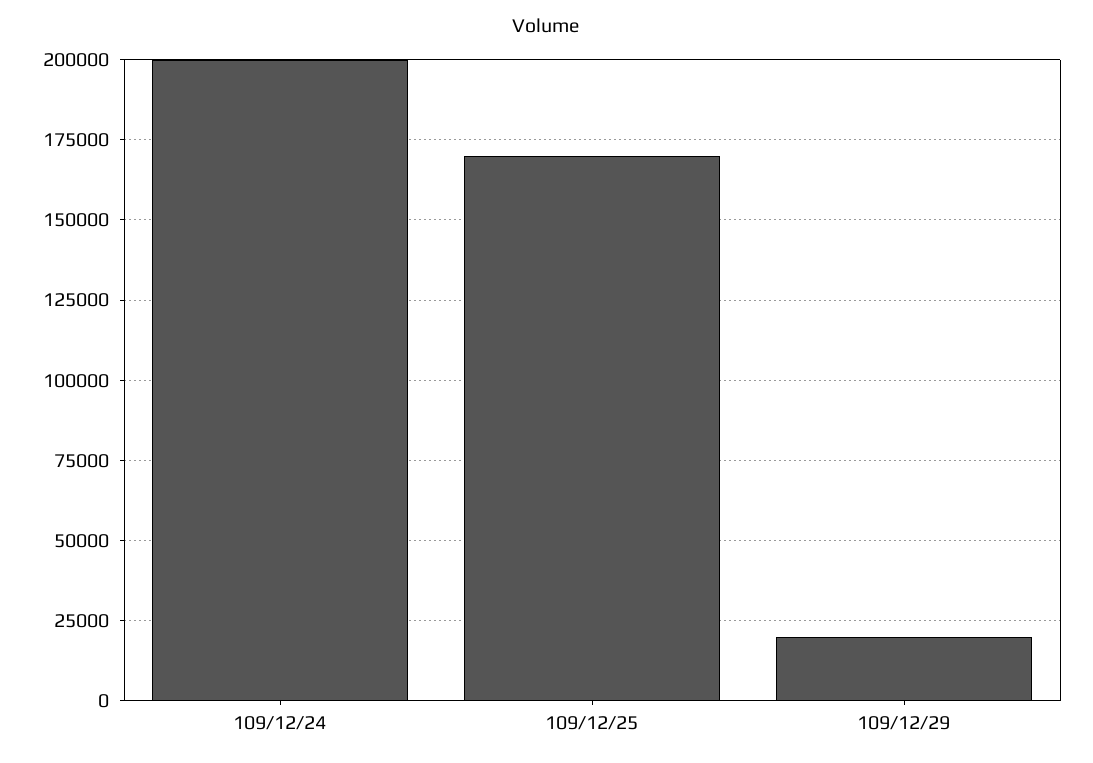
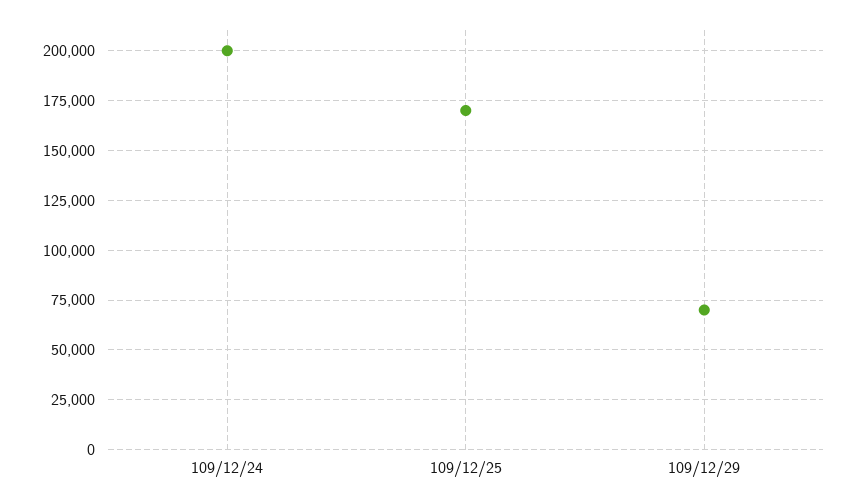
  {
    "109/12/24": 200000,
    "109/12/25": 170000,
-   "109/12/29": 20000
+   "109/12/29": 70000
  }

